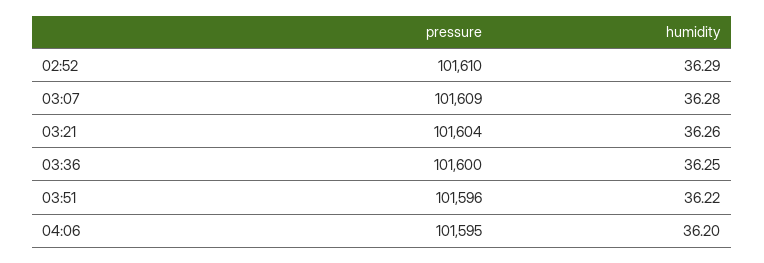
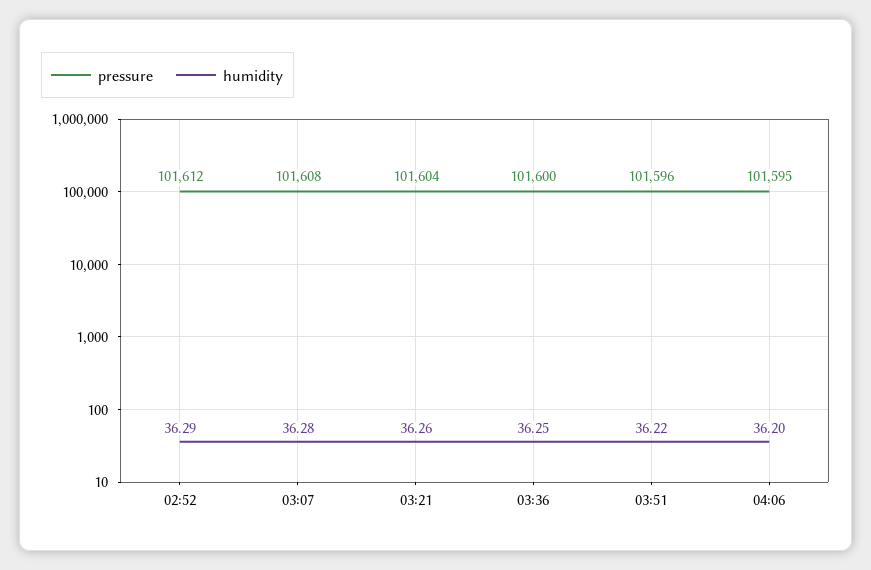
  {
    "pressure": {
-     "02:52": 101610,
+     "02:52": 101612,
-     "03:07": 101609,
+     "03:07": 101608,
      "03:21": 101604,
      "03:36": 101600,
      "03:51": 101596,
      "04:06": 101595
    },
    "humidity": {
      "02:52": 36.29,
      "03:07": 36.28,
      "03:21": 36.26,
      "03:36": 36.25,
      "03:51": 36.22,
      "04:06": 36.2
    }
  }

